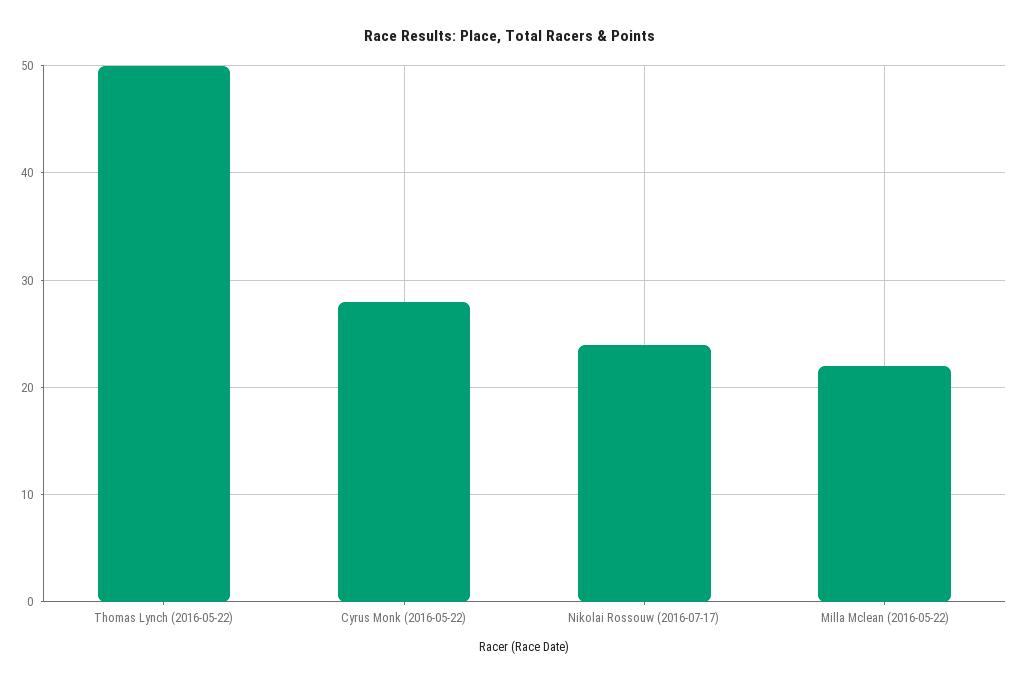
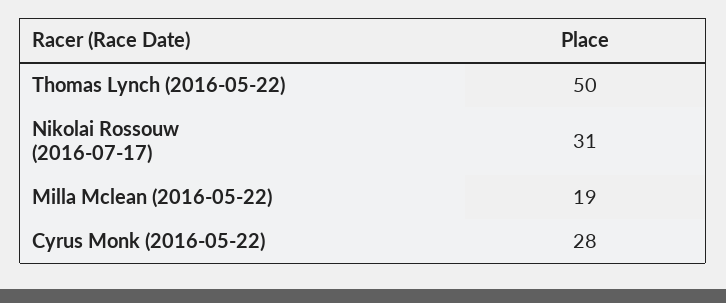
  {
    "Thomas Lynch (2016-05-22)": 50,
    "Cyrus Monk (2016-05-22)": 28,
-   "Nikolai Rossouw (2016-07-17)": 24,
+   "Nikolai Rossouw (2016-07-17)": 31,
-   "Milla Mclean (2016-05-22)": 22
+   "Milla Mclean (2016-05-22)": 19
  }

